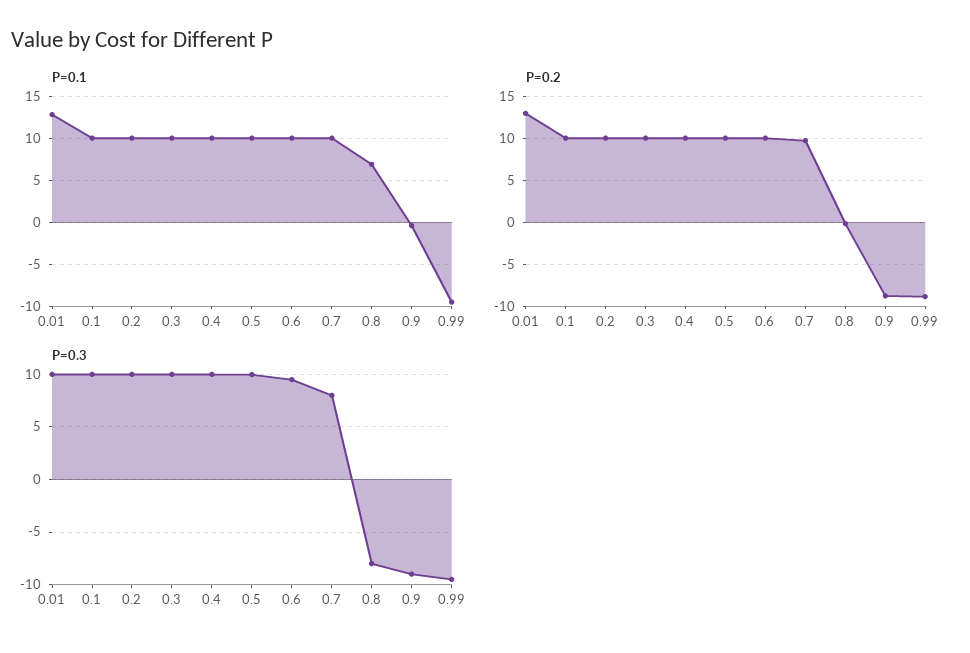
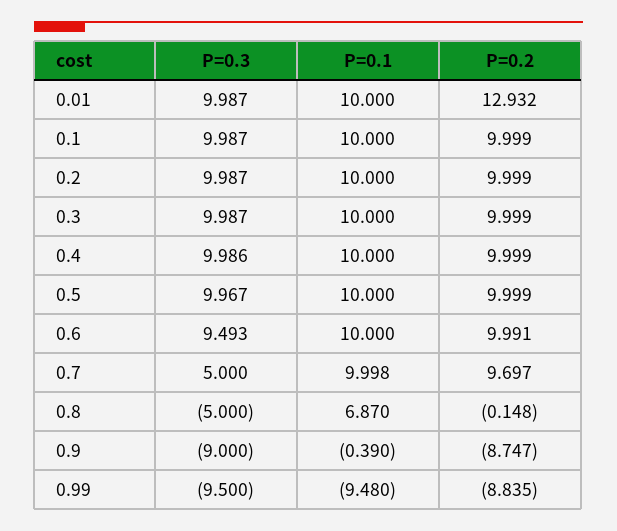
  {
    "P=0.1": {
-     "0.01": 13,
+     "0.01": 10,
      "0.1": 10,
      "0.2": 10,
      "0.3": 10,
      "0.4": 10,
      "0.5": 10,
      "0.6": 10,
      "0.7": 9.998,
      "0.8": 6.87,
      "0.9": -0.39,
      "0.99": -9.48
    },
    "P=0.2": {
      "0.01": 12.932,
      "0.1": 9.999,
      "0.2": 9.999,
      "0.3": 9.999,
      "0.4": 9.999,
      "0.5": 9.999,
      "0.6": 9.991,
      "0.7": 9.697,
      "0.8": -0.148,
      "0.9": -8.747,
      "0.99": -8.835
    },
    "P=0.3": {
      "0.01": 9.987,
      "0.1": 9.987,
      "0.2": 9.987,
      "0.3": 9.987,
      "0.4": 9.986,
      "0.5": 9.967,
      "0.6": 9.493,
-     "0.7": 8,
+     "0.7": 5,
-     "0.8": -8,
+     "0.8": -5,
      "0.9": -9,
      "0.99": -9.5
    }
  }

